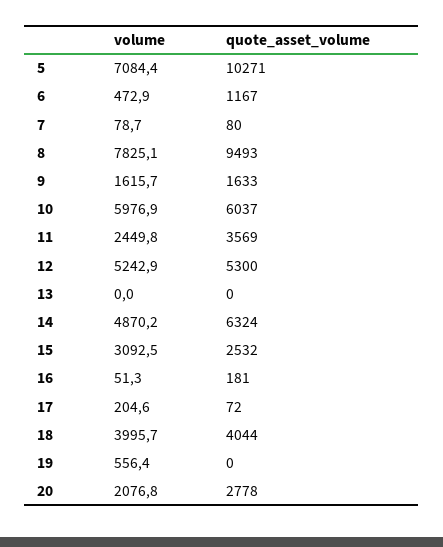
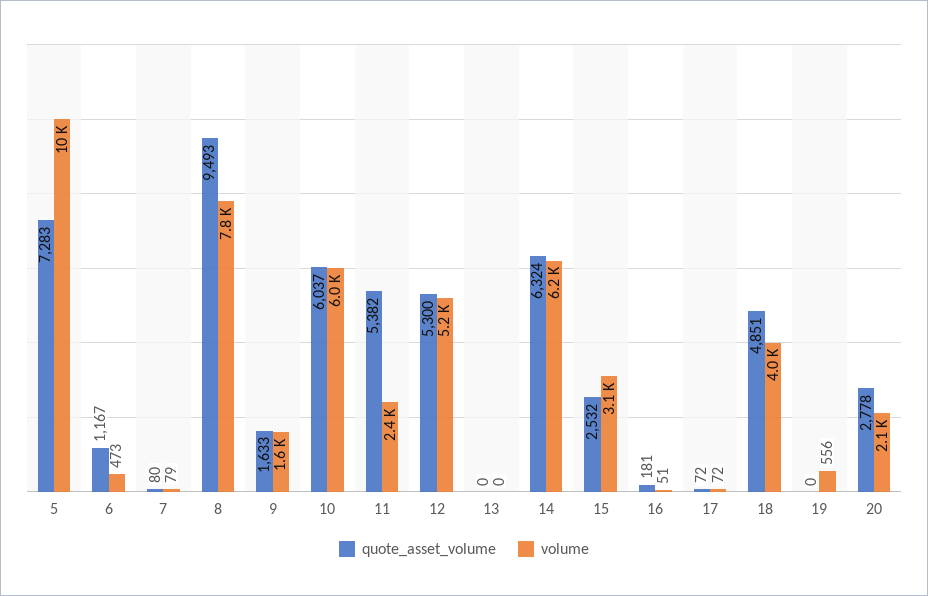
  {
    "volume": {
-     "5": 7084.4,
+     "5": 10000,
      "6": 472.9,
      "7": 78.7,
      "8": 7825.1,
      "9": 1615.7,
      "10": 5976.9,
      "11": 2449.8,
      "12": 5242.9,
      "13": 0,
-     "14": 4870.2,
+     "14": 6200,
      "15": 3092.5,
      "16": 51.3,
-     "17": 204.6,
+     "17": 72,
      "18": 3995.7,
      "19": 556.4,
      "20": 2076.8
    },
    "quote_asset_volume": {
-     "5": 10271,
+     "5": 7283,
      "6": 1167,
      "7": 80,
      "8": 9493,
      "9": 1633,
      "10": 6037,
-     "11": 3569,
+     "11": 5382,
      "12": 5300,
      "13": 0,
      "14": 6324,
      "15": 2532,
      "16": 181,
      "17": 72,
-     "18": 4044,
+     "18": 4851,
      "19": 0,
      "20": 2778
    }
  }

